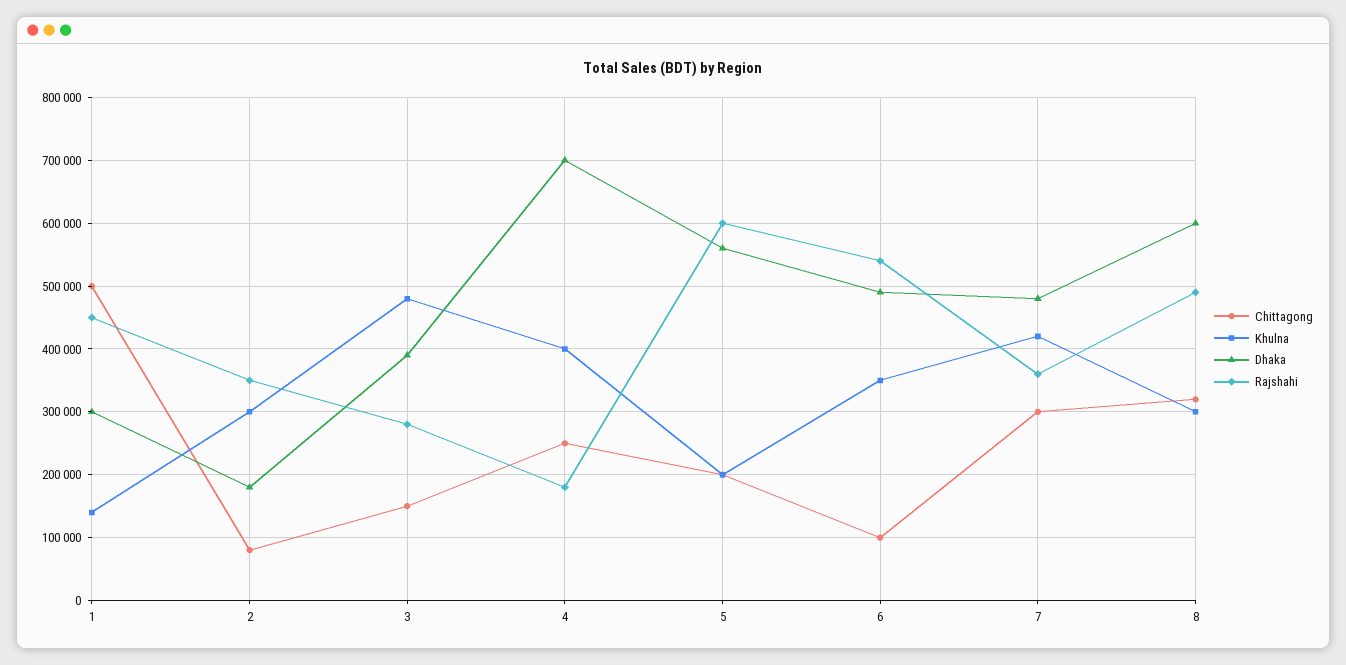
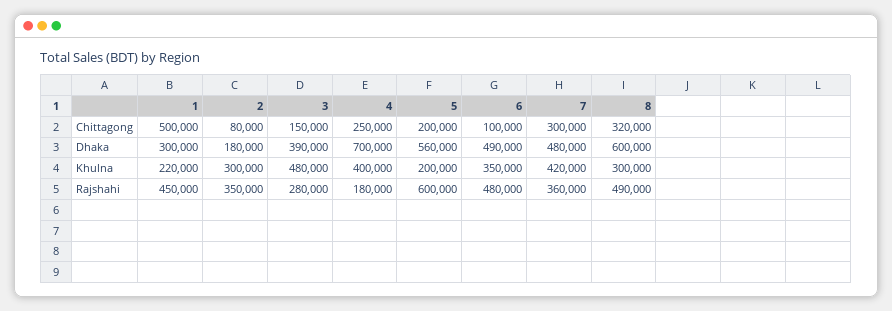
  {
    "Chittagong": {
      "1": 500000,
      "2": 80000,
      "3": 150000,
      "4": 250000,
      "5": 200000,
      "6": 100000,
      "7": 300000,
      "8": 320000
    },
    "Khulna": {
-     "1": 140000,
+     "1": 220000,
      "2": 300000,
      "3": 480000,
      "4": 400000,
      "5": 200000,
      "6": 350000,
      "7": 420000,
      "8": 300000
    },
    "Dhaka": {
      "1": 300000,
      "2": 180000,
      "3": 390000,
      "4": 700000,
      "5": 560000,
      "6": 490000,
      "7": 480000,
      "8": 600000
    },
    "Rajshahi": {
      "1": 450000,
      "2": 350000,
      "3": 280000,
      "4": 180000,
      "5": 600000,
-     "6": 540000,
+     "6": 480000,
      "7": 360000,
      "8": 490000
    }
  }

